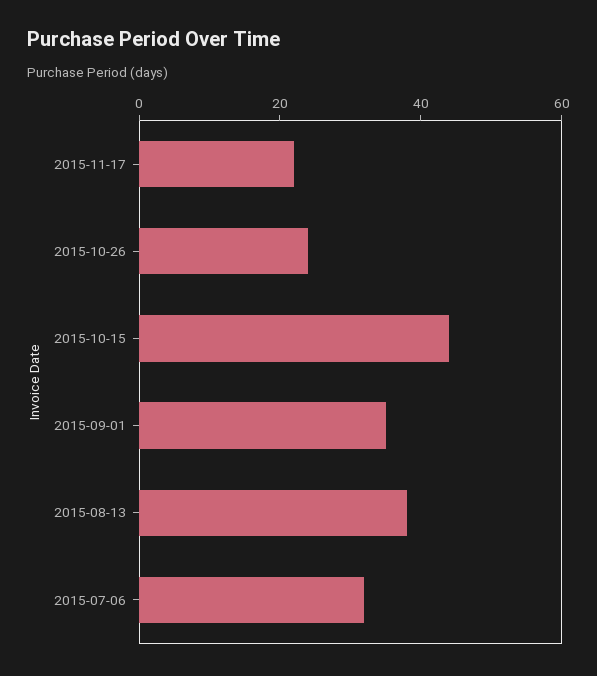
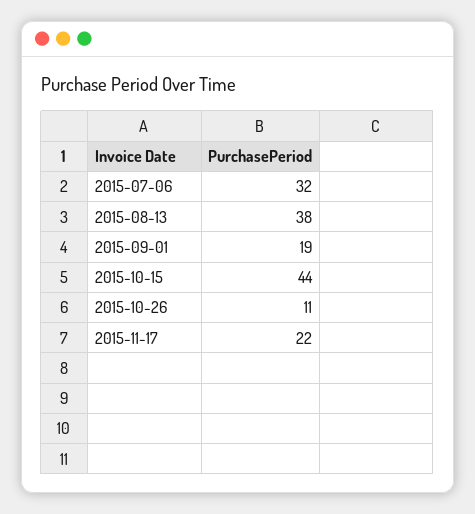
  {
    "2015-11-17": 22,
-   "2015-10-26": 25,
+   "2015-10-26": 11,
    "2015-10-15": 44,
-   "2015-09-01": 35,
+   "2015-09-01": 19,
    "2015-08-13": 38,
    "2015-07-06": 32
  }

